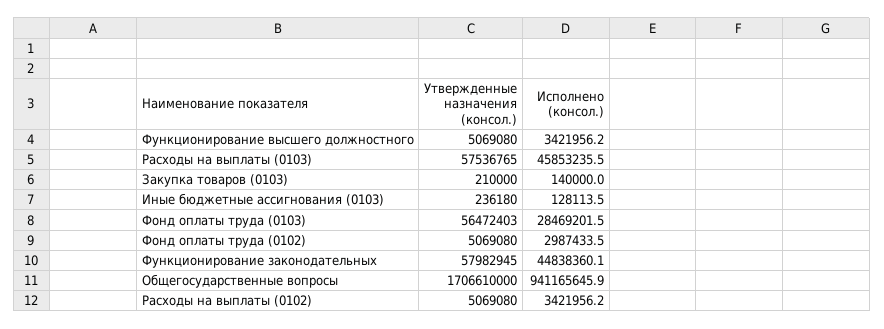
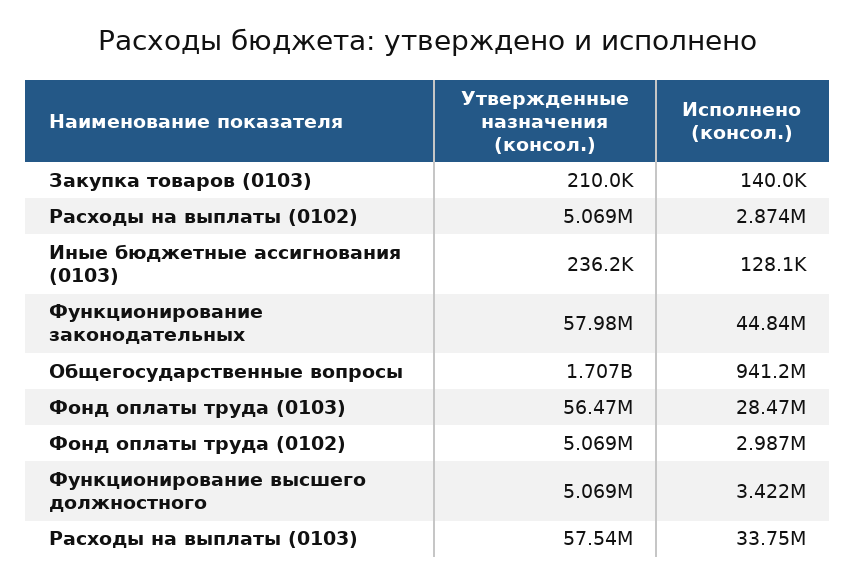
  {
    "Утвержденные назначения (консол.)": {
      "Функционирование высшего должностного": 5069080,
      "Расходы на выплаты (0103)": 57536765,
      "Закупка товаров (0103)": 210000,
      "Иные бюджетные ассигнования (0103)": 236180,
      "Фонд оплаты труда (0103)": 56472403,
      "Фонд оплаты труда (0102)": 5069080,
      "Функционирование законодательных": 57982945,
      "Общегосударственные вопросы": 1706610000,
      "Расходы на выплаты (0102)": 5069080
    },
    "Исполнено (консол.)": {
      "Функционирование высшего должностного": 3421956.2,
-     "Расходы на выплаты (0103)": 45853235.5,
+     "Расходы на выплаты (0103)": 33750000,
      "Закупка товаров (0103)": 140000,
      "Иные бюджетные ассигнования (0103)": 128113.5,
      "Фонд оплаты труда (0103)": 28469201.5,
      "Фонд оплаты труда (0102)": 2987433.5,
      "Функционирование законодательных": 44838360.1,
      "Общегосударственные вопросы": 941165645.9,
-     "Расходы на выплаты (0102)": 3421956.2
+     "Расходы на выплаты (0102)": 2874000
    }
  }

